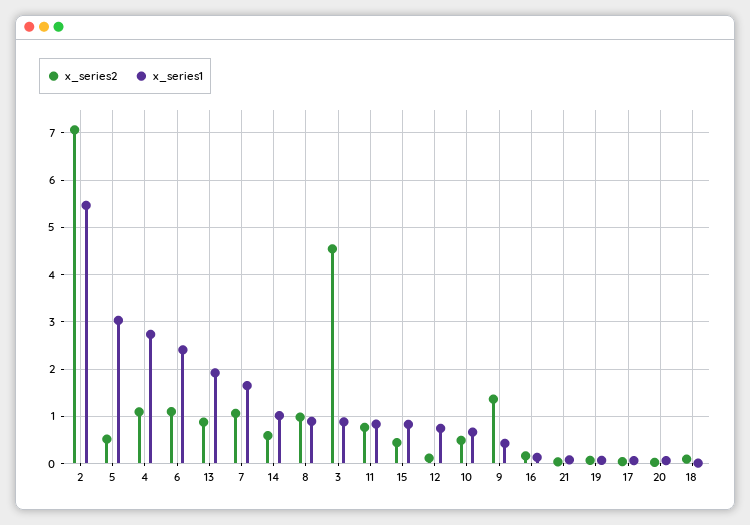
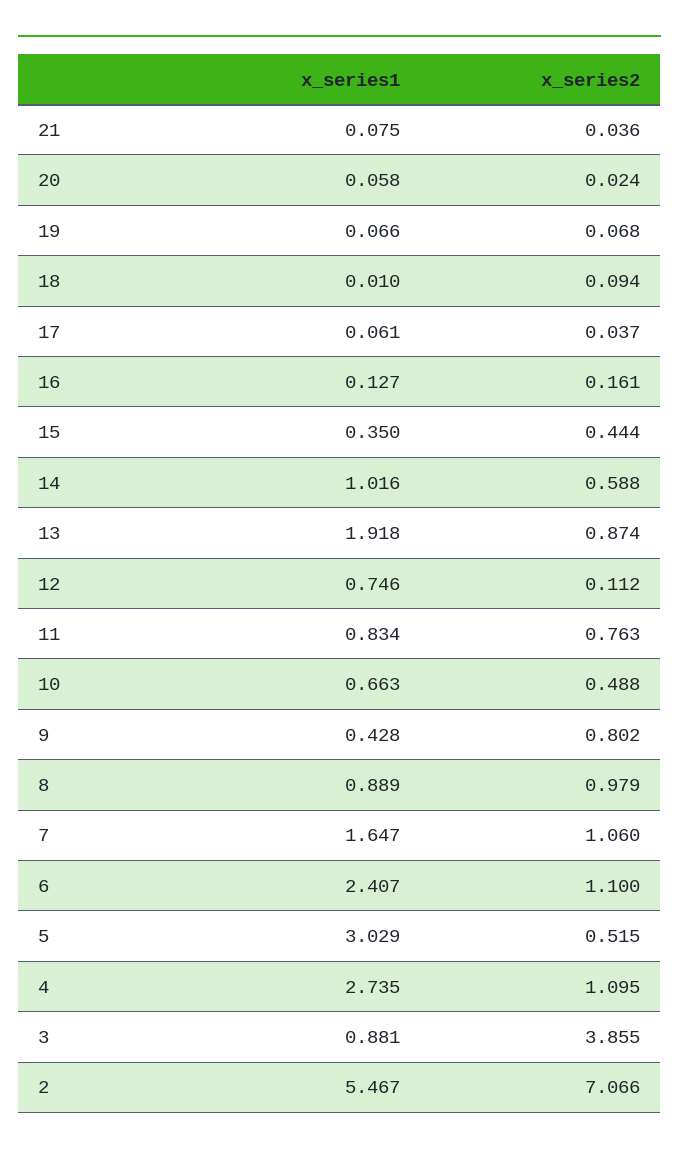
  {
    "x_series2": {
      "2": 7.066,
      "5": 0.515,
      "4": 1.095,
      "6": 1.1,
      "13": 0.874,
      "7": 1.06,
      "14": 0.588,
      "8": 0.979,
-     "3": 4.6,
+     "3": 3.855,
      "11": 0.763,
      "15": 0.444,
      "12": 0.112,
      "10": 0.488,
-     "9": 1.4,
+     "9": 0.802,
      "16": 0.161,
      "21": 0.036,
      "19": 0.068,
      "17": 0.037,
      "20": 0.024,
      "18": 0.094
    },
    "x_series1": {
      "2": 5.467,
      "5": 3.029,
      "4": 2.735,
      "6": 2.407,
      "13": 1.918,
      "7": 1.647,
      "14": 1.016,
      "8": 0.889,
      "3": 0.881,
      "11": 0.834,
-     "15": 0.8,
+     "15": 0.35,
      "12": 0.746,
      "10": 0.663,
      "9": 0.428,
      "16": 0.127,
      "21": 0.075,
      "19": 0.066,
      "17": 0.061,
      "20": 0.058,
      "18": 0.01
    }
  }

